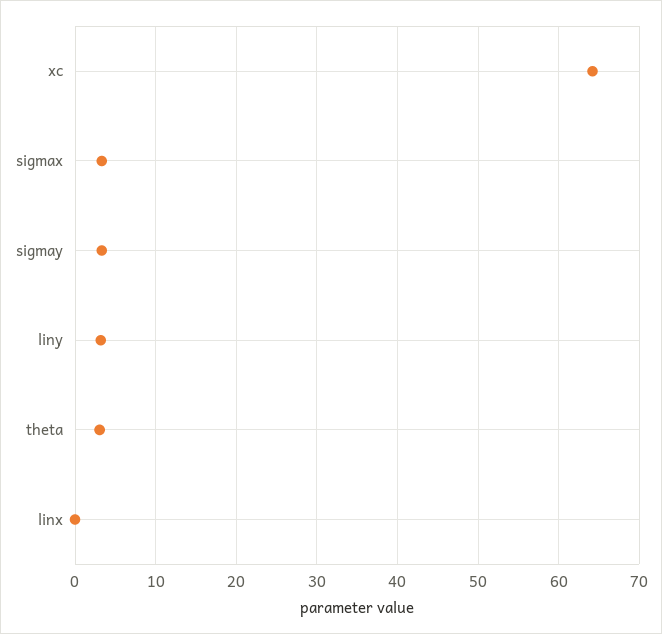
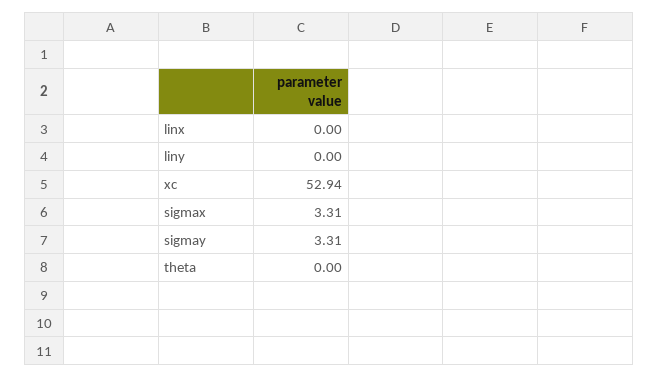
  {
-   "xc": 64,
+   "xc": 52.94,
    "sigmax": 3.31,
    "sigmay": 3.31,
-   "liny": 3,
+   "liny": 0,
-   "theta": 3,
+   "theta": 0,
    "linx": 0
  }

